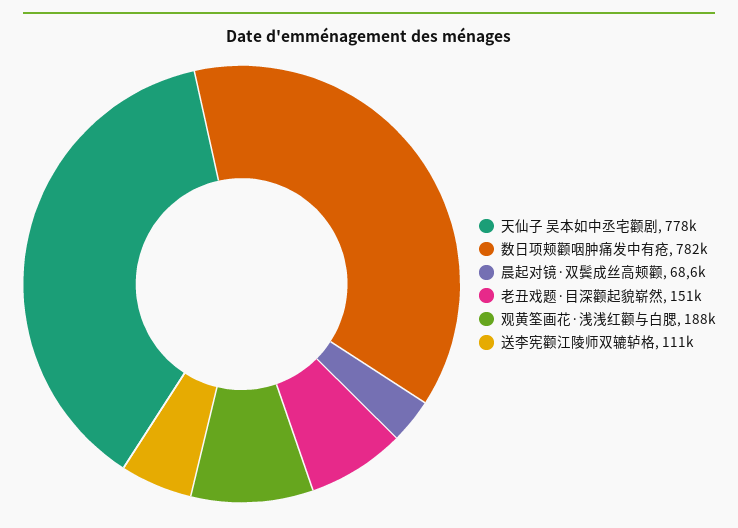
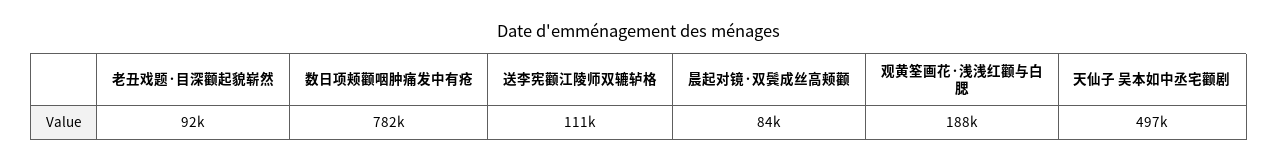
  {
-   "天仙子 吴本如中丞宅颧剧": 778000,
+   "天仙子 吴本如中丞宅颧剧": 497000,
    "数日项颊颧咽肿痛发中有疮": 782000,
-   "晨起对镜·双鬓成丝高颊颧": 68600,
+   "晨起对镜·双鬓成丝高颊颧": 84000,
-   "老丑戏题·目深颧起貌崭然": 151000,
+   "老丑戏题·目深颧起貌崭然": 92000,
    "观黄筌画花·浅浅红颧与白腮": 188000,
    "送李宪颧江陵师双辘轳格": 111000
  }

